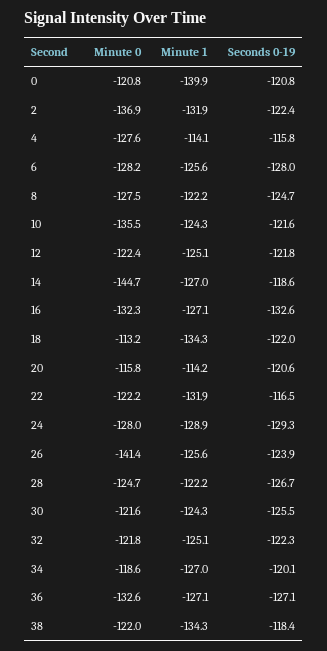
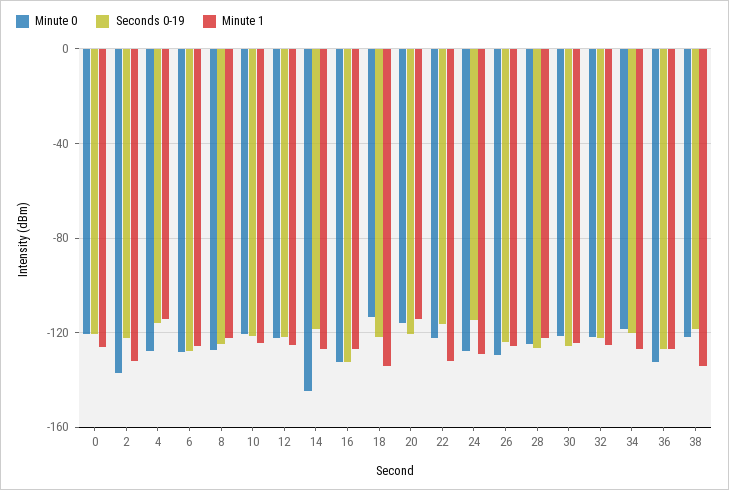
  {
    "Minute 0": {
      "0": -120.8,
      "2": -136.9,
      "4": -127.6,
      "6": -128.2,
      "8": -127.5,
-     "10": -135.5,
+     "10": -120,
      "12": -122.4,
      "14": -144.7,
      "16": -132.3,
      "18": -113.2,
      "20": -115.8,
      "22": -122.2,
      "24": -128,
-     "26": -141.4,
+     "26": -130,
      "28": -124.7,
      "30": -121.6,
      "32": -121.8,
      "34": -118.6,
      "36": -132.6,
      "38": -122
    },
    "Minute 1": {
-     "0": -139.9,
+     "0": -125,
      "2": -131.9,
      "4": -114.1,
      "6": -125.6,
      "8": -122.2,
      "10": -124.3,
      "12": -125.1,
      "14": -127,
      "16": -127.1,
      "18": -134.3,
      "20": -114.2,
      "22": -131.9,
      "24": -128.9,
      "26": -125.6,
      "28": -122.2,
      "30": -124.3,
      "32": -125.1,
      "34": -127,
      "36": -127.1,
      "38": -134.3
    },
    "Seconds 0-19": {
      "0": -120.8,
      "2": -122.4,
      "4": -115.8,
      "6": -128,
      "8": -124.7,
      "10": -121.6,
      "12": -121.8,
      "14": -118.6,
      "16": -132.6,
      "18": -122,
      "20": -120.6,
      "22": -116.5,
-     "24": -129.3,
+     "24": -115,
      "26": -123.9,
      "28": -126.7,
      "30": -125.5,
      "32": -122.3,
      "34": -120.1,
      "36": -127.1,
      "38": -118.4
    }
  }

